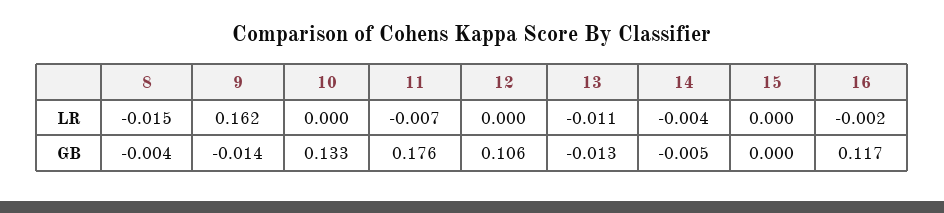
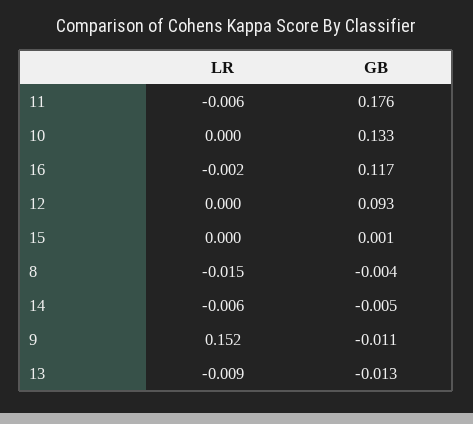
  {
    "8": {
      "LR": -0.015,
      "GB": -0.004
    },
    "9": {
-     "LR": 0.162,
+     "LR": 0.152,
-     "GB": -0.014
+     "GB": -0.011
    },
    "10": {
      "LR": 0,
      "GB": 0.133
    },
    "11": {
-     "LR": -0.007,
+     "LR": -0.006,
      "GB": 0.176
    },
    "12": {
      "LR": 0,
-     "GB": 0.106
+     "GB": 0.093
    },
    "13": {
-     "LR": -0.011,
+     "LR": -0.009,
      "GB": -0.013
    },
    "14": {
-     "LR": -0.004,
+     "LR": -0.006,
      "GB": -0.005
    },
    "15": {
      "LR": 0,
-     "GB": 0
+     "GB": 0.001
    },
    "16": {
      "LR": -0.002,
      "GB": 0.117
    }
  }

